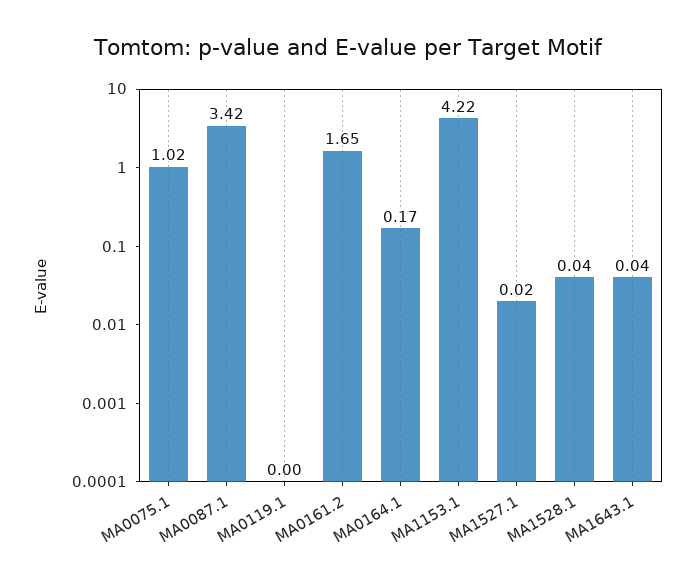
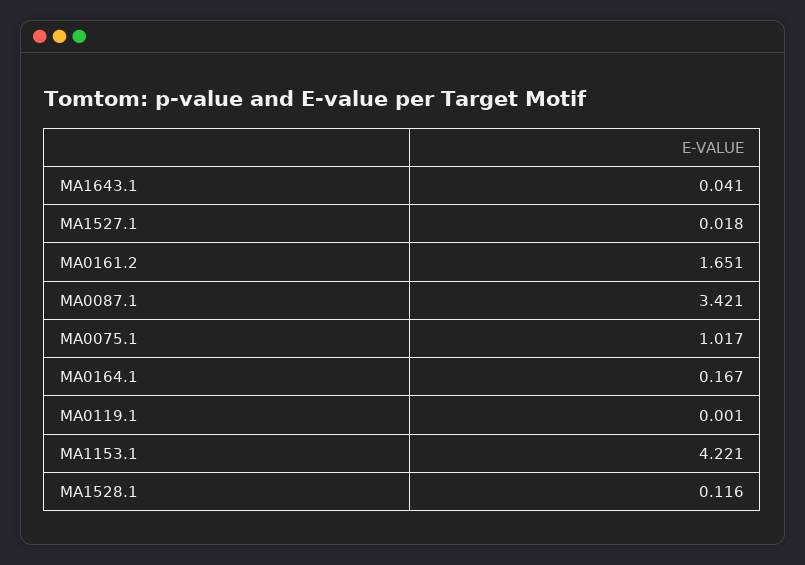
  {
    "MA0075.1": 1.017,
    "MA0087.1": 3.421,
    "MA0119.1": 0.001,
    "MA0161.2": 1.651,
    "MA0164.1": 0.167,
    "MA1153.1": 4.221,
    "MA1527.1": 0.018,
-   "MA1528.1": 0.04,
+   "MA1528.1": 0.116,
    "MA1643.1": 0.041
  }

